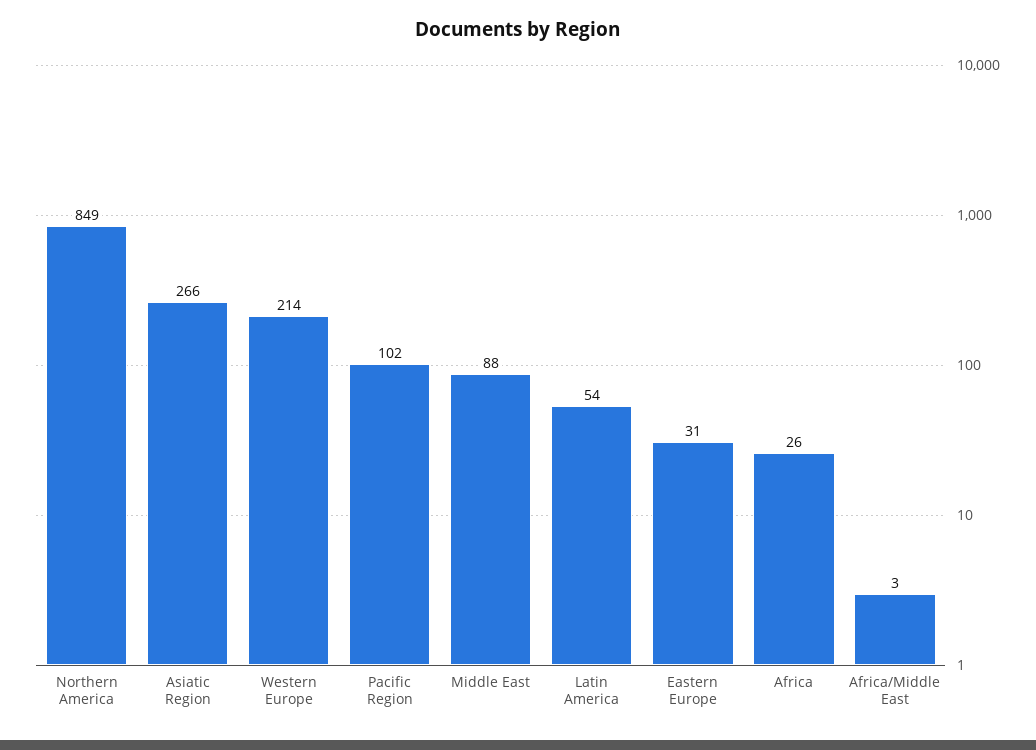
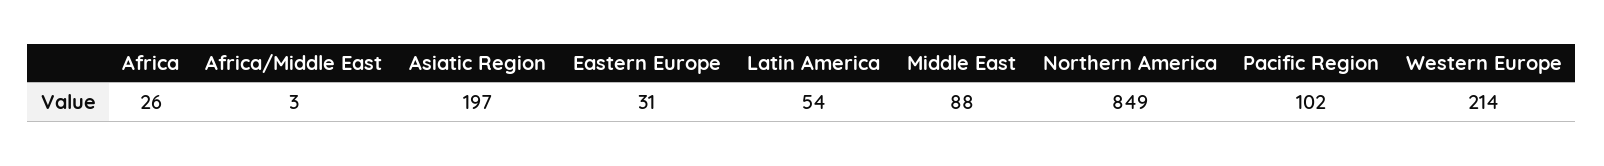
  {
    "Northern America": 849,
-   "Asiatic Region": 266,
+   "Asiatic Region": 197,
    "Western Europe": 214,
    "Pacific Region": 102,
    "Middle East": 88,
    "Latin America": 54,
    "Eastern Europe": 31,
    "Africa": 26,
    "Africa/Middle East": 3
  }

